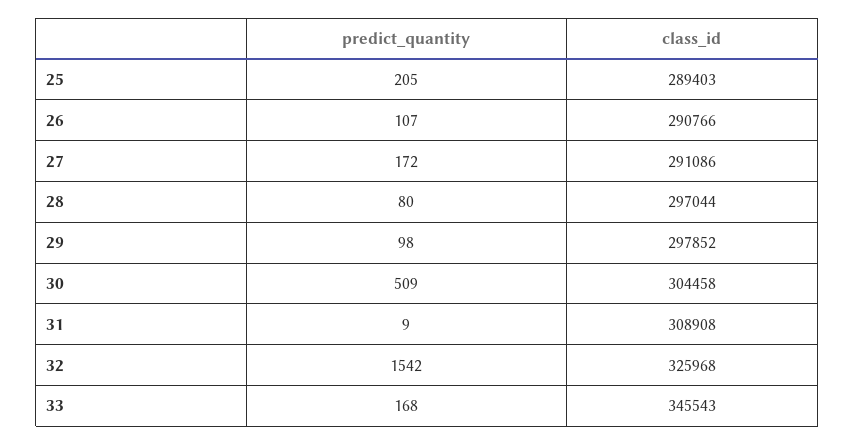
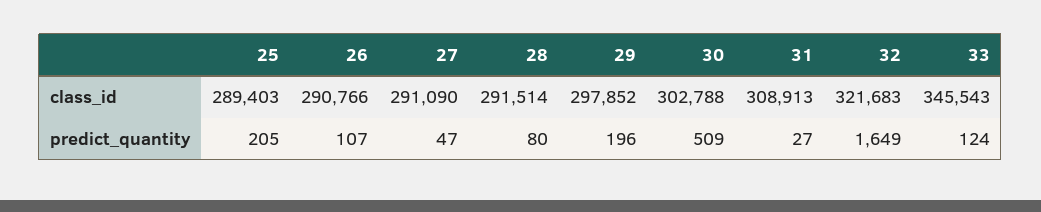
  {
    "predict_quantity": {
      "25": 205,
      "26": 107,
-     "27": 172,
+     "27": 47,
      "28": 80,
-     "29": 98,
+     "29": 196,
      "30": 509,
-     "31": 9,
+     "31": 27,
-     "32": 1542,
+     "32": 1649,
-     "33": 168
+     "33": 124
    },
    "class_id": {
      "25": 289403,
      "26": 290766,
-     "27": 291086,
+     "27": 291090,
-     "28": 297044,
+     "28": 291514,
      "29": 297852,
-     "30": 304458,
+     "30": 302788,
-     "31": 308908,
+     "31": 308913,
-     "32": 325968,
+     "32": 321683,
      "33": 345543
    }
  }

